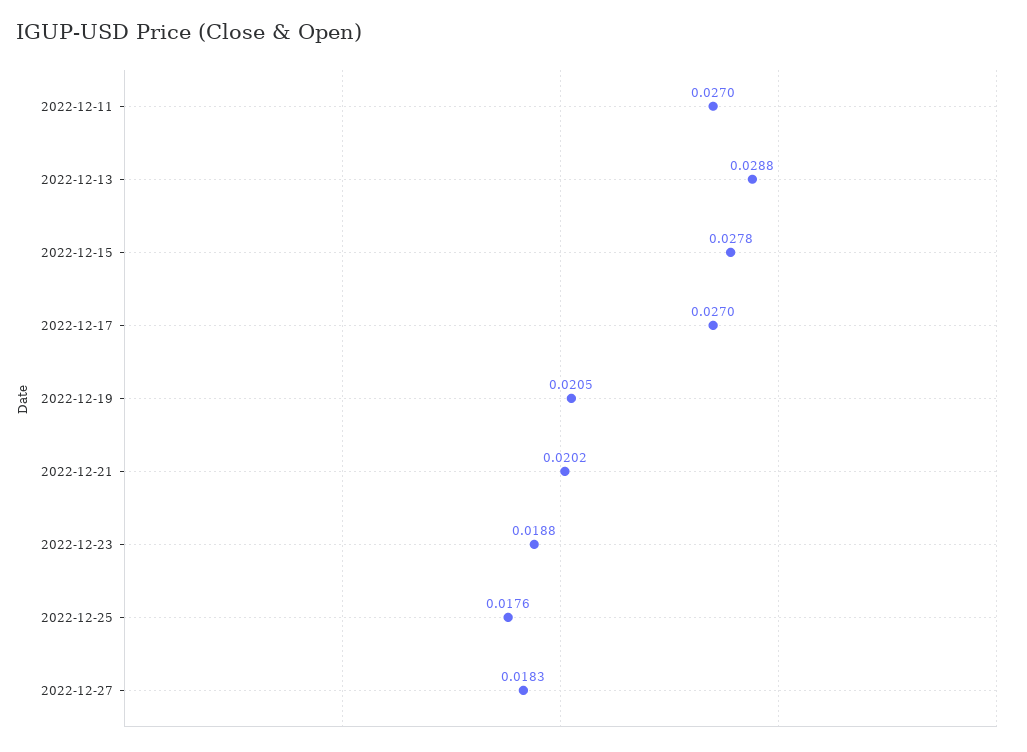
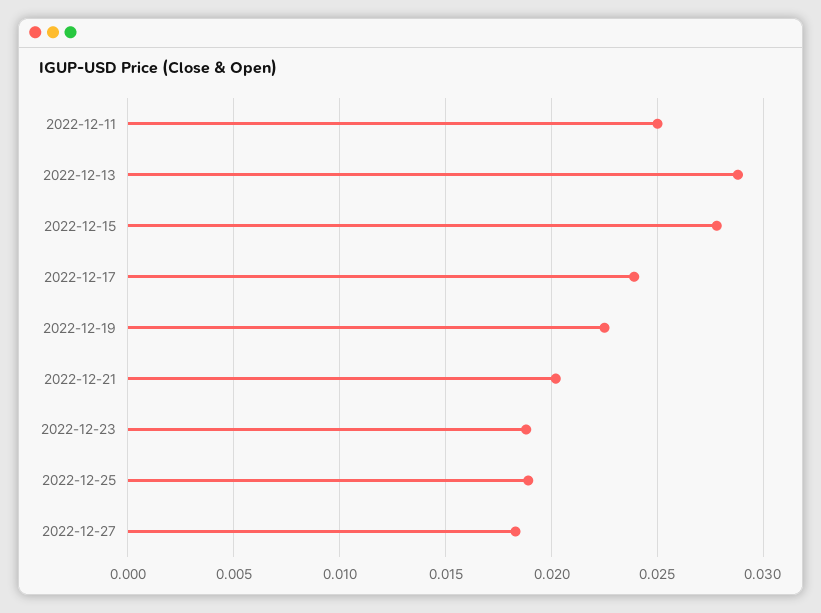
  {
-   "2022-12-11": 0.027,
+   "2022-12-11": 0.025,
    "2022-12-13": 0.0288,
    "2022-12-15": 0.0278,
-   "2022-12-17": 0.027,
+   "2022-12-17": 0.024,
-   "2022-12-19": 0.0205,
+   "2022-12-19": 0.0225,
    "2022-12-21": 0.0202,
    "2022-12-23": 0.0188,
-   "2022-12-25": 0.0176,
+   "2022-12-25": 0.019,
    "2022-12-27": 0.0183
  }

